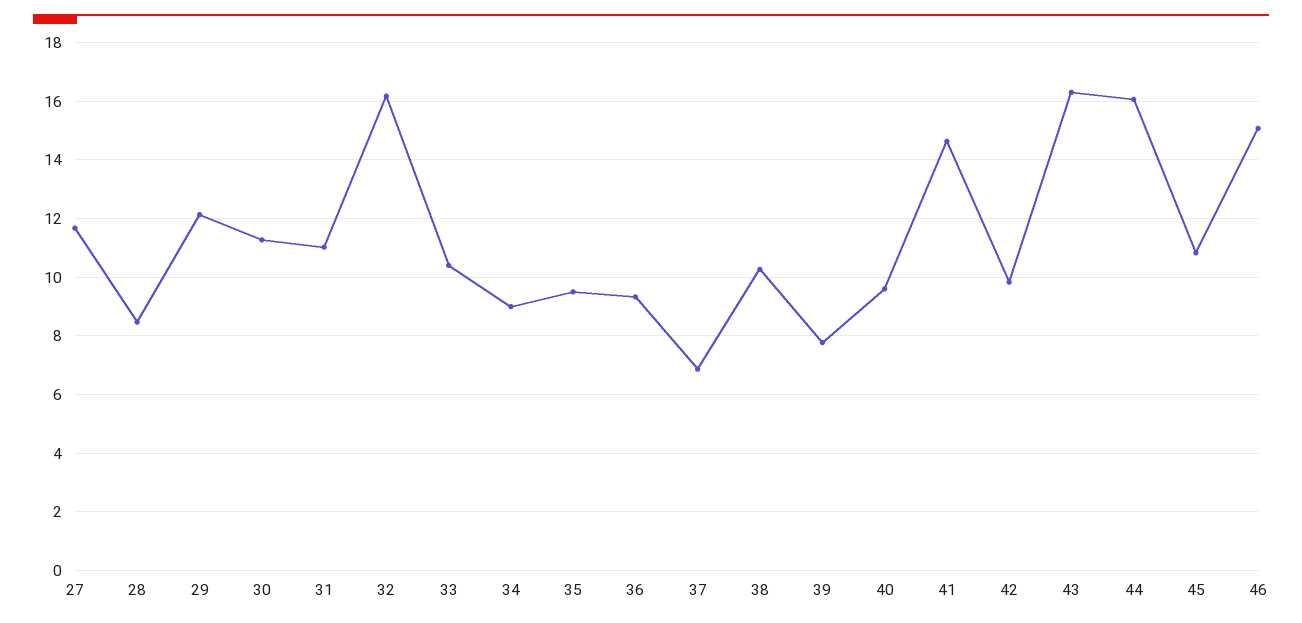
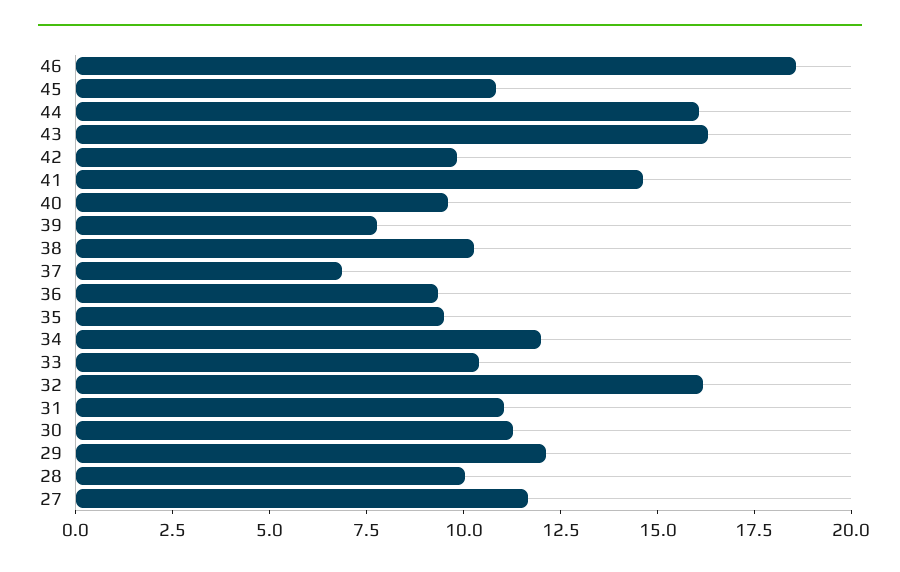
  {
    "27": 11.75,
-   "28": 8.5,
+   "28": 10,
    "29": 12.25,
    "30": 11.25,
    "31": 11,
    "32": 16.25,
    "33": 10.5,
-   "34": 9,
+   "34": 12,
    "35": 9.5,
    "36": 9.25,
    "37": 6.75,
    "38": 10.25,
    "39": 7.75,
    "40": 9.5,
    "41": 14.75,
    "42": 9.75,
    "43": 16.25,
    "44": 16,
    "45": 10.75,
-   "46": 15
+   "46": 18.5
  }

